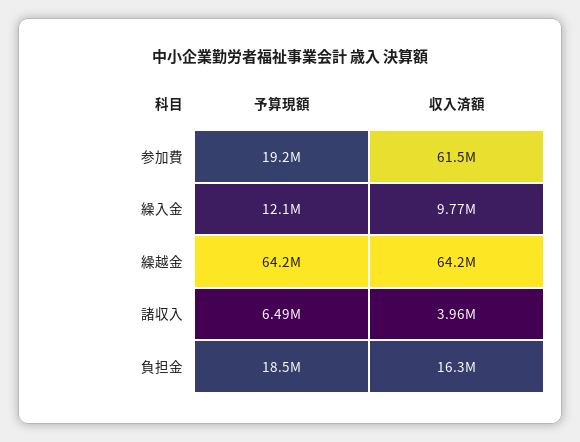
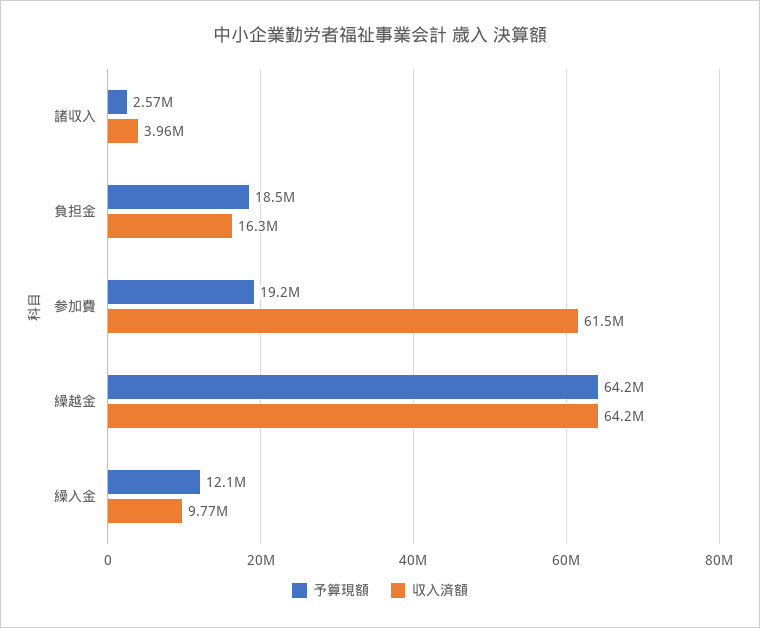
  {
    "予算現額": {
      "参加費": 19200000,
      "繰入金": 12100000,
      "繰越金": 64200000,
-     "諸収入": 6490000,
+     "諸収入": 2570000,
      "負担金": 18500000
    },
    "収入済額": {
      "参加費": 61500000,
      "繰入金": 9770000,
      "繰越金": 64200000,
      "諸収入": 3960000,
      "負担金": 16300000
    }
  }

